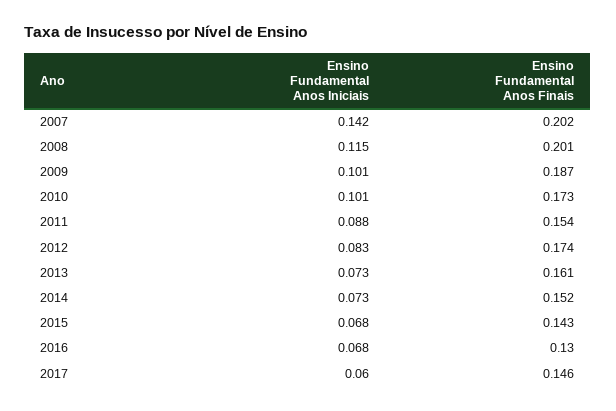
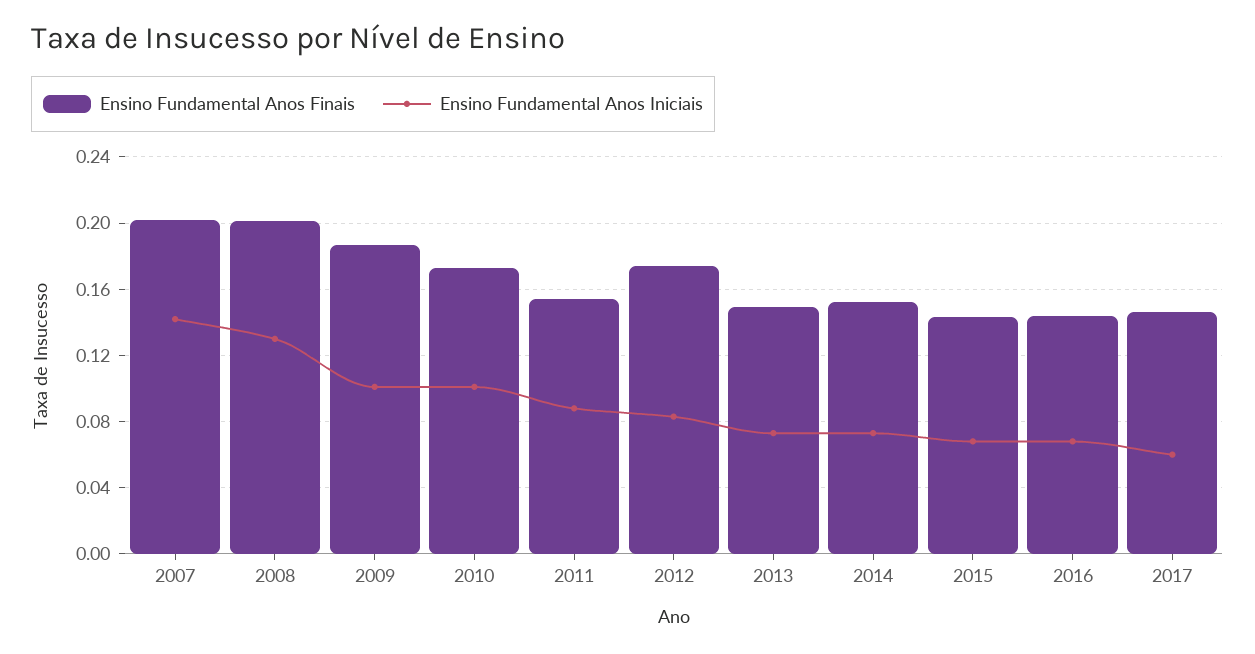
  {
    "Ensino Fundamental Anos Iniciais": {
      "2007": 0.142,
-     "2008": 0.115,
+     "2008": 0.13,
      "2009": 0.101,
      "2010": 0.101,
      "2011": 0.088,
      "2012": 0.083,
      "2013": 0.073,
      "2014": 0.073,
      "2015": 0.068,
      "2016": 0.068,
      "2017": 0.06
    },
    "Ensino Fundamental Anos Finais": {
      "2007": 0.202,
      "2008": 0.201,
      "2009": 0.187,
      "2010": 0.173,
      "2011": 0.154,
      "2012": 0.174,
-     "2013": 0.161,
+     "2013": 0.15,
      "2014": 0.152,
      "2015": 0.143,
-     "2016": 0.13,
+     "2016": 0.145,
      "2017": 0.146
    }
  }

